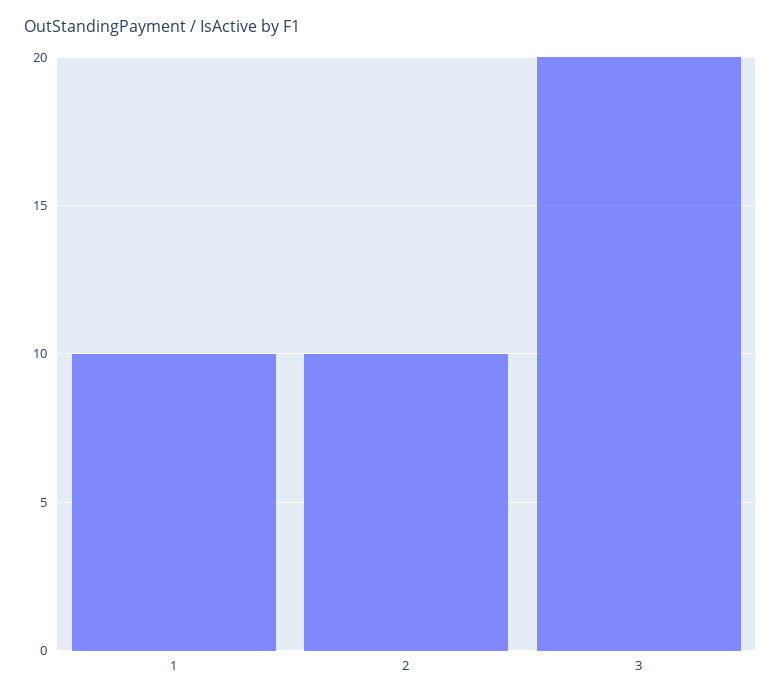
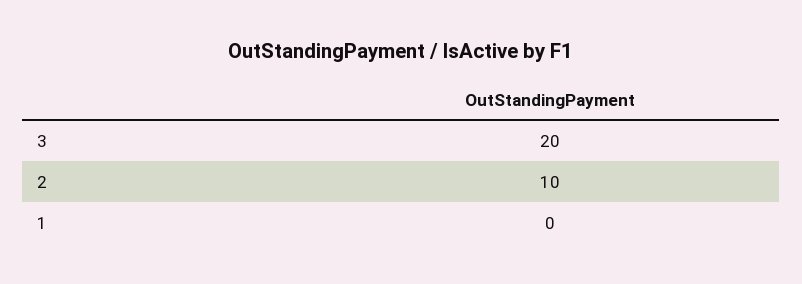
  {
-   "1": 10,
+   "1": 0,
    "2": 10,
    "3": 20
  }

